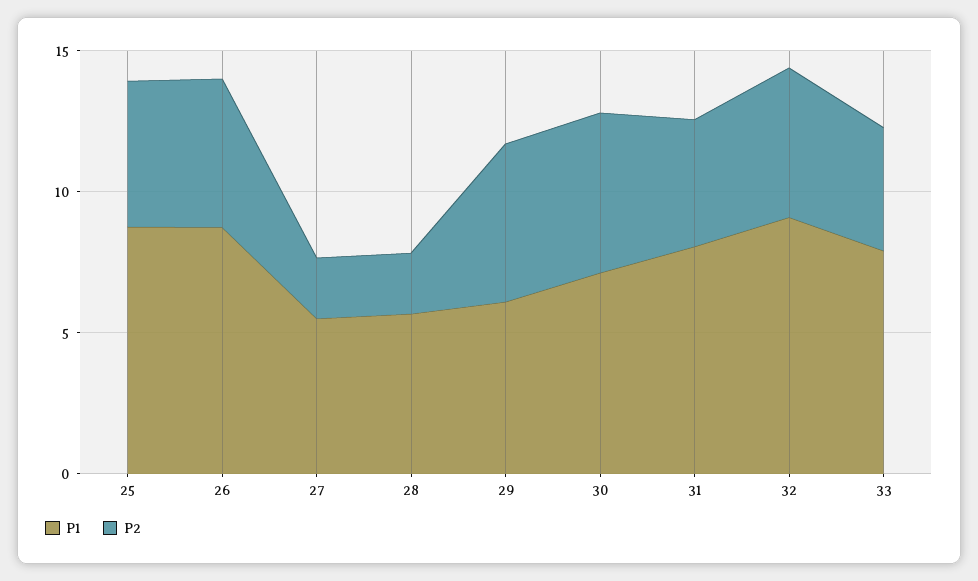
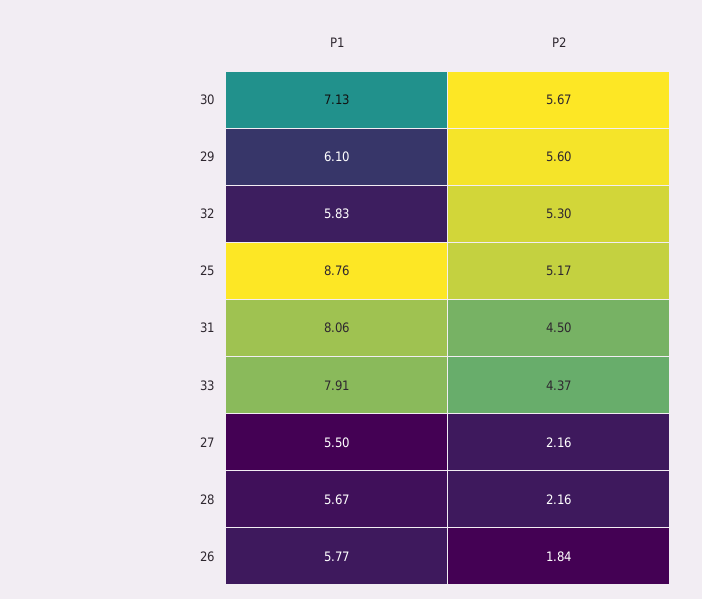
  {
    "P1": {
      "25": 8.76,
-     "26": 9,
+     "26": 5.77,
      "27": 5.5,
      "28": 5.67,
      "29": 6.1,
      "30": 7.13,
      "31": 8.06,
-     "32": 9,
+     "32": 5.83,
      "33": 7.91
    },
    "P2": {
      "25": 5.17,
-     "26": 5,
+     "26": 1.84,
      "27": 2.16,
      "28": 2.16,
      "29": 5.6,
      "30": 5.67,
      "31": 4.5,
      "32": 5.3,
      "33": 4.37
    }
  }

